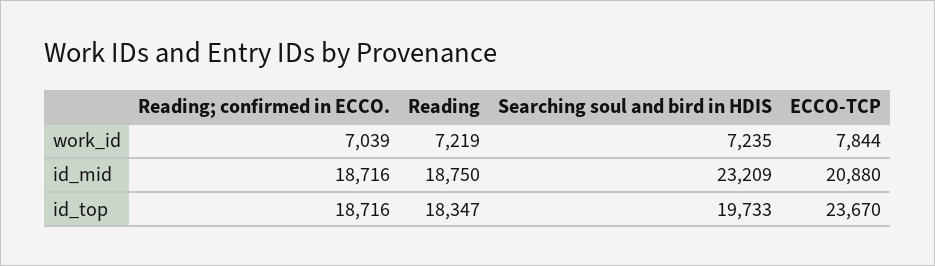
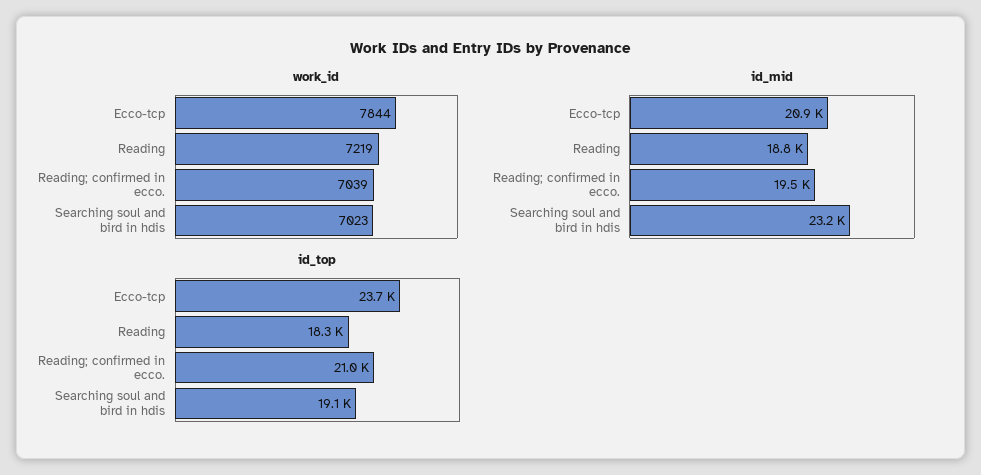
  {
    "work_id": {
      "Reading; confirmed in ECCO.": 7039,
      "Reading": 7219,
-     "Searching soul and bird in HDIS": 7235,
+     "Searching soul and bird in HDIS": 7023,
      "ECCO-TCP": 7844
    },
    "id_mid": {
-     "Reading; confirmed in ECCO.": 18716,
+     "Reading; confirmed in ECCO.": 19500,
      "Reading": 18750,
      "Searching soul and bird in HDIS": 23209,
      "ECCO-TCP": 20880
    },
    "id_top": {
-     "Reading; confirmed in ECCO.": 18716,
+     "Reading; confirmed in ECCO.": 21000,
      "Reading": 18347,
-     "Searching soul and bird in HDIS": 19733,
+     "Searching soul and bird in HDIS": 19100,
      "ECCO-TCP": 23670
    }
  }

